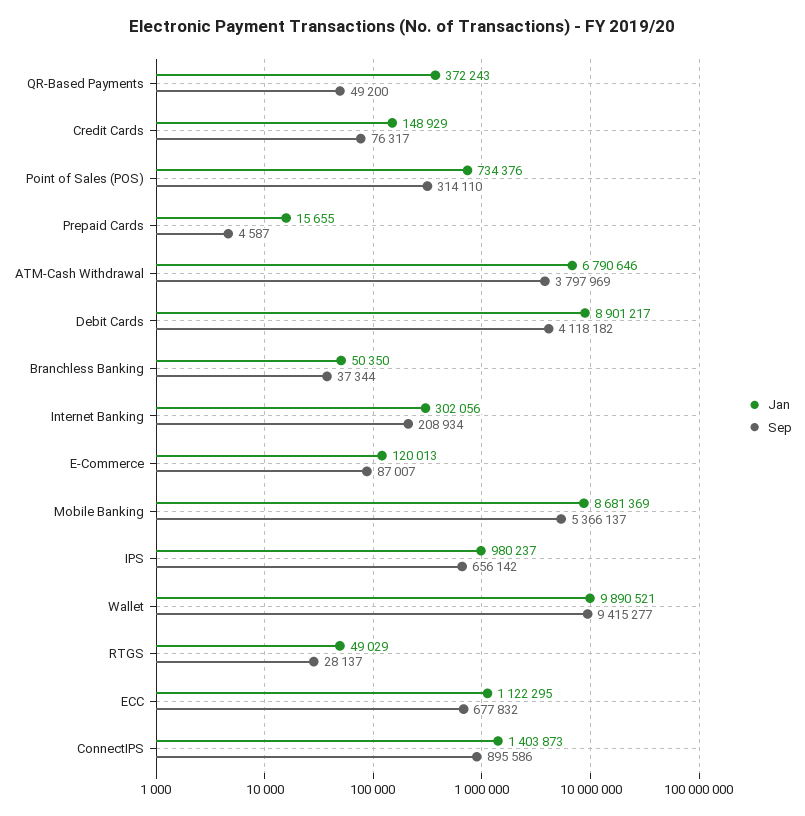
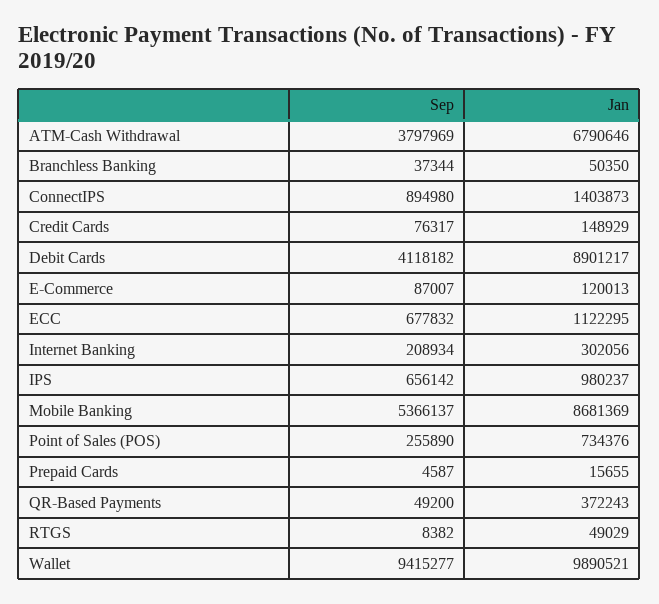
  {
    "Jan": {
      "QR-Based Payments": 372243,
      "Credit Cards": 148929,
      "Point of Sales (POS)": 734376,
      "Prepaid Cards": 15655,
      "ATM-Cash Withdrawal": 6790646,
      "Debit Cards": 8901217,
      "Branchless Banking": 50350,
      "Internet Banking": 302056,
      "E-Commerce": 120013,
      "Mobile Banking": 8681369,
      "IPS": 980237,
      "Wallet": 9890521,
      "RTGS": 49029,
      "ECC": 1122295,
      "ConnectIPS": 1403873
    },
    "Sep": {
      "QR-Based Payments": 49200,
      "Credit Cards": 76317,
-     "Point of Sales (POS)": 314110,
+     "Point of Sales (POS)": 255890,
      "Prepaid Cards": 4587,
      "ATM-Cash Withdrawal": 3797969,
      "Debit Cards": 4118182,
      "Branchless Banking": 37344,
      "Internet Banking": 208934,
      "E-Commerce": 87007,
      "Mobile Banking": 5366137,
      "IPS": 656142,
      "Wallet": 9415277,
-     "RTGS": 28137,
+     "RTGS": 8382,
      "ECC": 677832,
-     "ConnectIPS": 895586
+     "ConnectIPS": 894980
    }
  }

